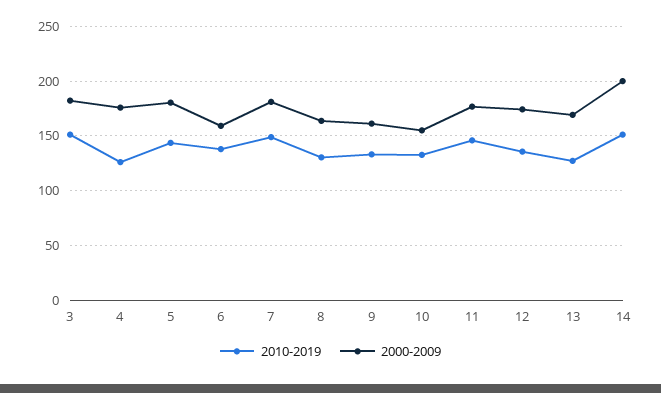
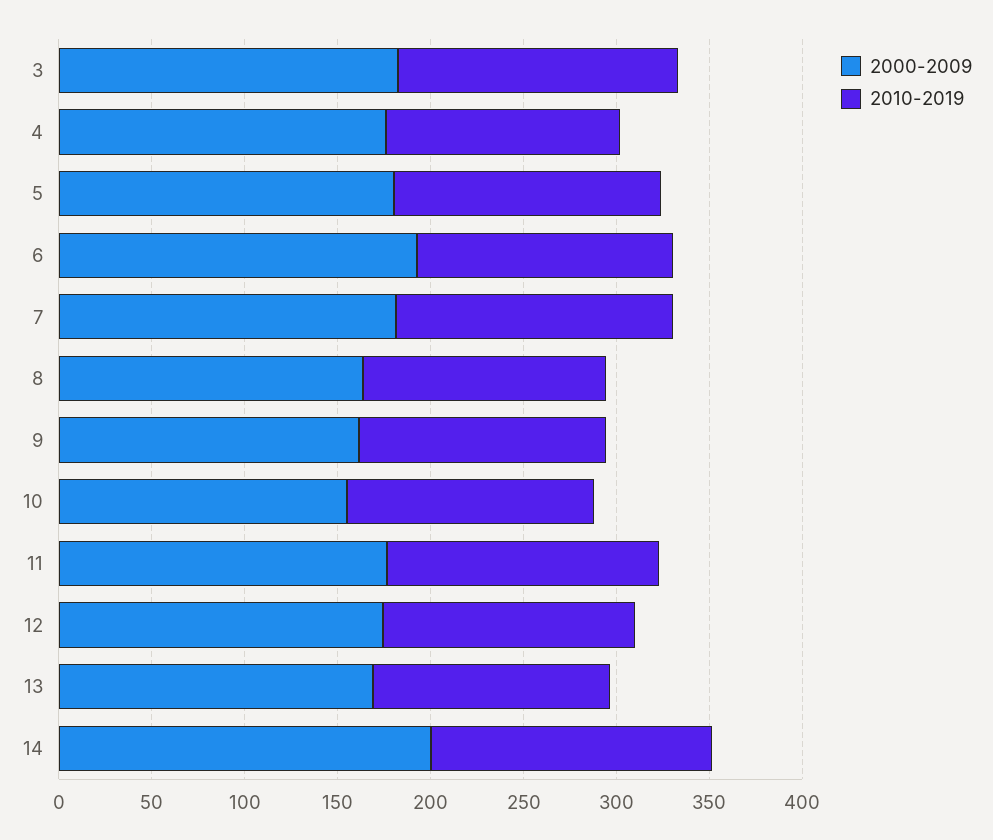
  {
    "2010-2019": {
      "3": 150,
      "4": 130,
      "5": 140,
      "6": 140,
      "7": 150,
      "8": 130,
      "9": 130,
      "10": 130,
      "11": 150,
      "12": 140,
      "13": 130,
      "14": 150
    },
    "2000-2009": {
      "3": 180,
      "4": 180,
      "5": 180,
-     "6": 160,
+     "6": 190,
      "7": 180,
      "8": 160,
      "9": 160,
      "10": 160,
      "11": 180,
      "12": 170,
      "13": 170,
      "14": 200
    }
  }

